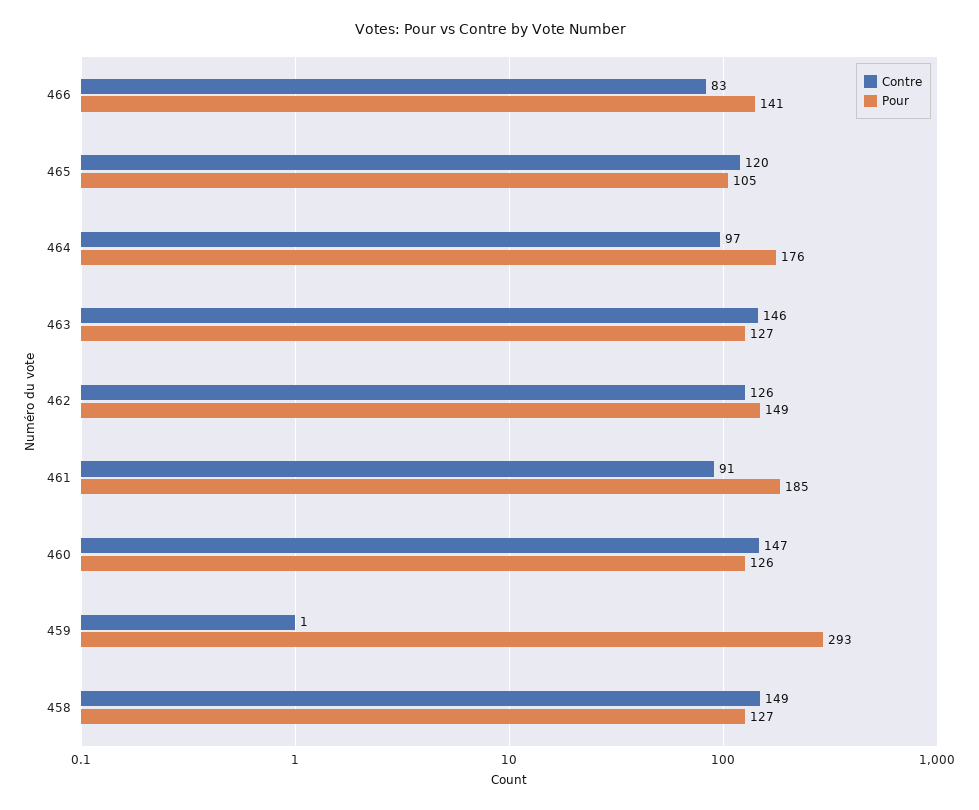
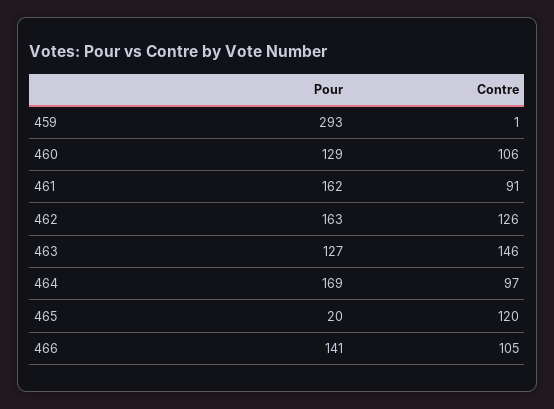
  {
    "Contre": {
-     "466": 83,
+     "466": 105,
      "465": 120,
      "464": 97,
      "463": 146,
      "462": 126,
      "461": 91,
-     "460": 147,
+     "460": 106,
-     "459": 1,
+     "459": 1
-     "458": 149
    },
    "Pour": {
      "466": 141,
-     "465": 105,
+     "465": 20,
-     "464": 176,
+     "464": 169,
      "463": 127,
-     "462": 149,
+     "462": 163,
-     "461": 185,
+     "461": 162,
-     "460": 126,
+     "460": 129,
-     "459": 293,
+     "459": 293
-     "458": 127
    }
  }

